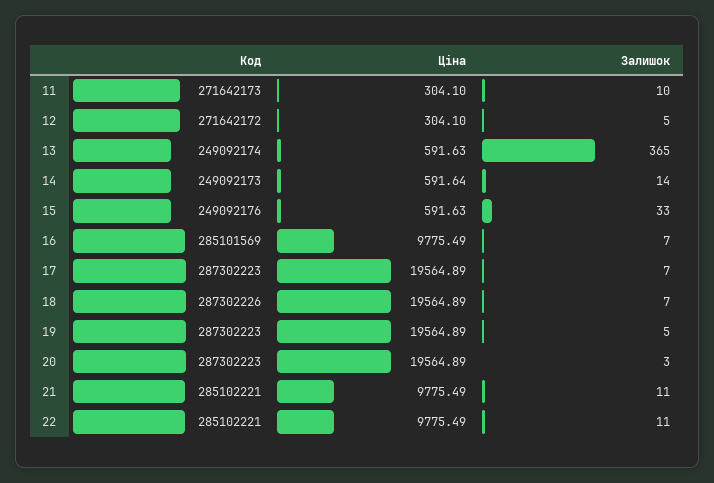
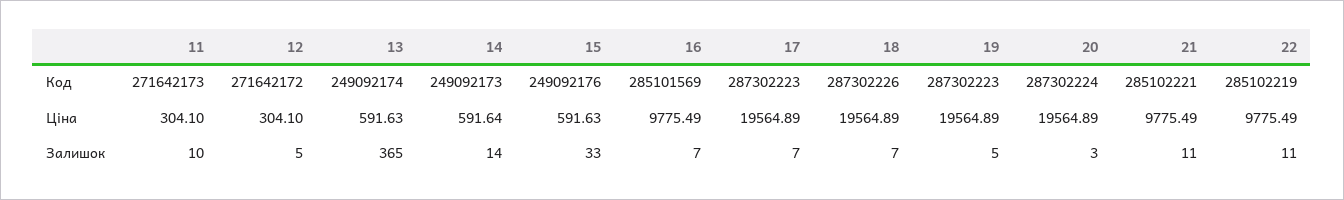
  {
    "Код": {
      "11": 271642173,
      "12": 271642172,
      "13": 249092174,
      "14": 249092173,
      "15": 249092176,
      "16": 285101569,
      "17": 287302223,
      "18": 287302226,
      "19": 287302223,
-     "20": 287302223,
+     "20": 287302224,
      "21": 285102221,
-     "22": 285102221
+     "22": 285102219
    },
    "Ціна": {
      "11": 304.1,
      "12": 304.1,
      "13": 591.63,
      "14": 591.64,
      "15": 591.63,
      "16": 9775.49,
      "17": 19564.89,
      "18": 19564.89,
      "19": 19564.89,
      "20": 19564.89,
      "21": 9775.49,
      "22": 9775.49
    },
    "Залишок": {
      "11": 10,
      "12": 5,
      "13": 365,
      "14": 14,
      "15": 33,
      "16": 7,
      "17": 7,
      "18": 7,
      "19": 5,
      "20": 3,
      "21": 11,
      "22": 11
    }
  }

